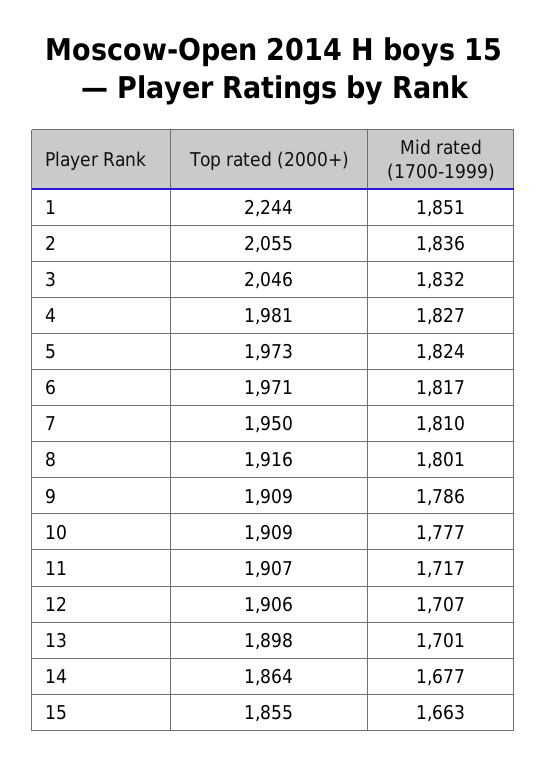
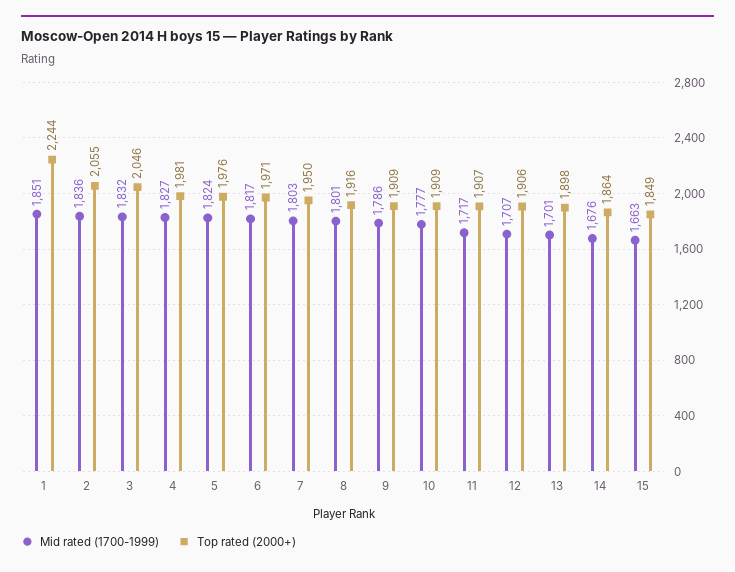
  {
    "Top rated (2000+)": {
      "1": 2244,
      "2": 2055,
      "3": 2046,
      "4": 1981,
-     "5": 1973,
+     "5": 1976,
      "6": 1971,
      "7": 1950,
      "8": 1916,
      "9": 1909,
      "10": 1909,
      "11": 1907,
      "12": 1906,
      "13": 1898,
      "14": 1864,
-     "15": 1855
+     "15": 1849
    },
    "Mid rated (1700-1999)": {
      "1": 1851,
      "2": 1836,
      "3": 1832,
      "4": 1827,
      "5": 1824,
      "6": 1817,
-     "7": 1810,
+     "7": 1803,
      "8": 1801,
      "9": 1786,
      "10": 1777,
      "11": 1717,
      "12": 1707,
      "13": 1701,
-     "14": 1677,
+     "14": 1676,
      "15": 1663
    }
  }

